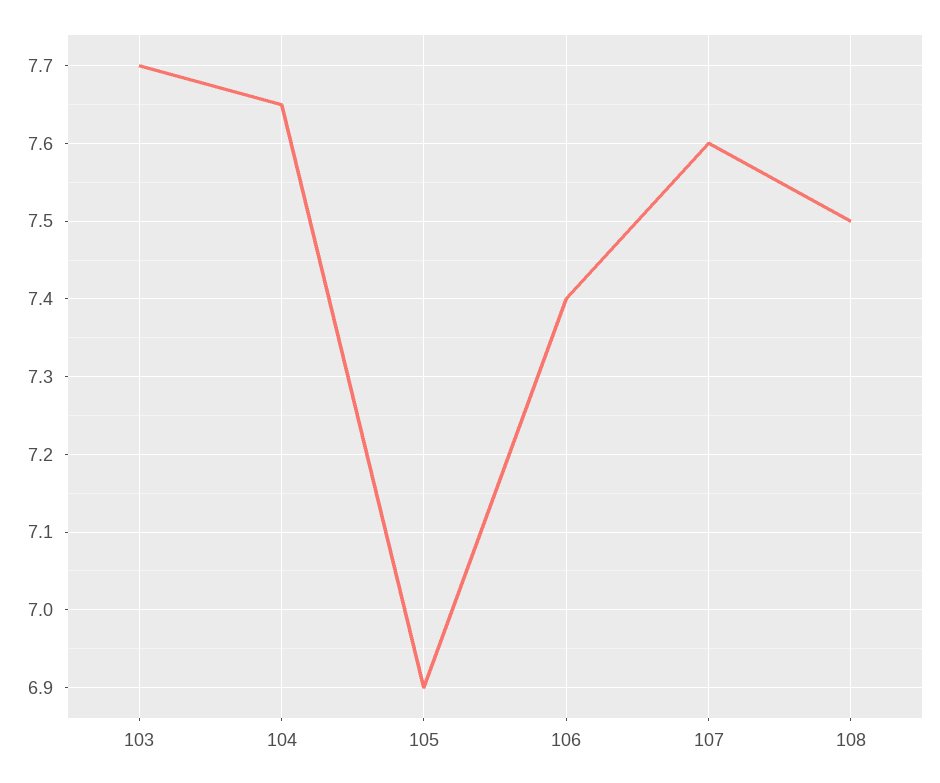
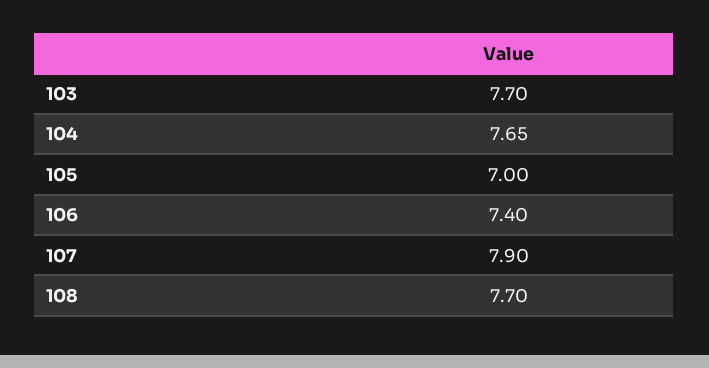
  {
    "103": 7.7,
    "104": 7.65,
-   "105": 6.9,
+   "105": 7,
    "106": 7.4,
-   "107": 7.6,
+   "107": 7.9,
-   "108": 7.5
+   "108": 7.7
  }

